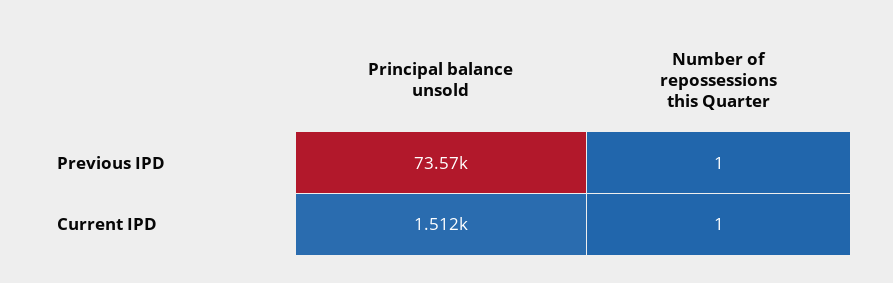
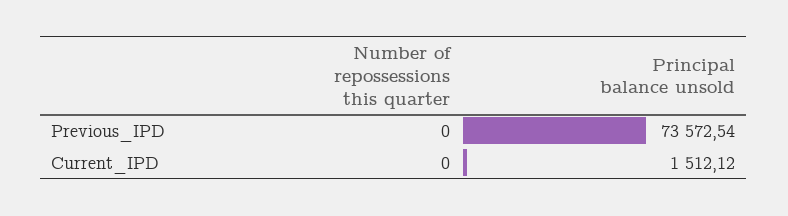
  {
    "Principal balance unsold": {
      "Previous IPD": 73572.54,
      "Current IPD": 1512.12
    },
    "Number of repossessions this Quarter": {
-     "Previous IPD": 1,
+     "Previous IPD": 0,
-     "Current IPD": 1
+     "Current IPD": 0
    }
  }

